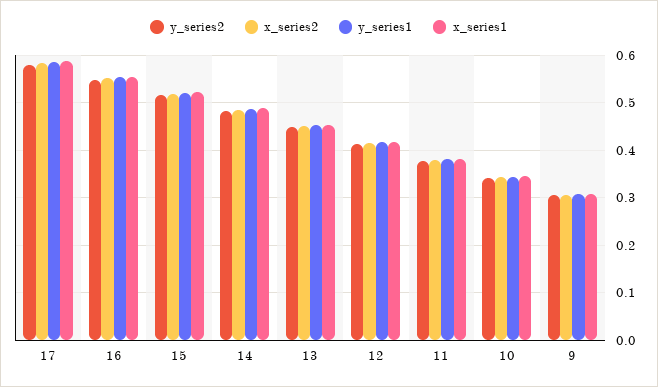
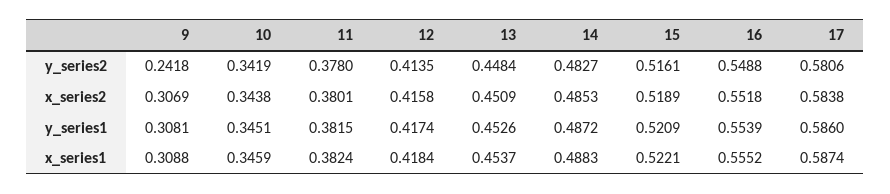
  {
    "y_series2": {
      "17": 0.5806,
      "16": 0.5488,
      "15": 0.5161,
      "14": 0.4827,
      "13": 0.4484,
      "12": 0.4135,
      "11": 0.378,
      "10": 0.3419,
-     "9": 0.3
+     "9": 0.2418
    },
    "x_series2": {
      "17": 0.5838,
      "16": 0.5518,
      "15": 0.5189,
      "14": 0.4853,
      "13": 0.4509,
      "12": 0.4158,
      "11": 0.3801,
      "10": 0.3438,
      "9": 0.3069
    },
    "y_series1": {
      "17": 0.586,
      "16": 0.5539,
      "15": 0.5209,
      "14": 0.4872,
      "13": 0.4526,
      "12": 0.4174,
      "11": 0.3815,
      "10": 0.3451,
      "9": 0.3081
    },
    "x_series1": {
      "17": 0.5874,
      "16": 0.5552,
      "15": 0.5221,
      "14": 0.4883,
      "13": 0.4537,
      "12": 0.4184,
      "11": 0.3824,
      "10": 0.3459,
      "9": 0.3088
    }
  }

